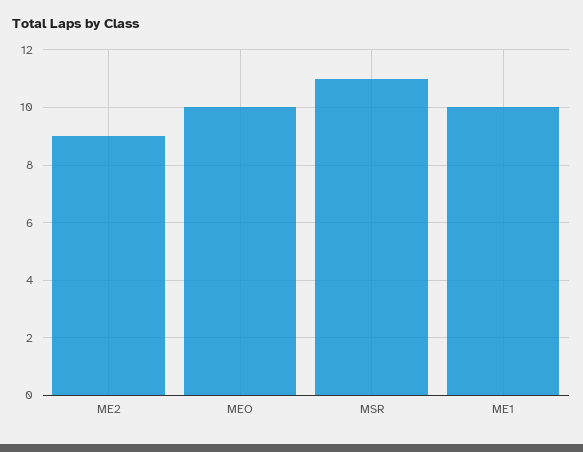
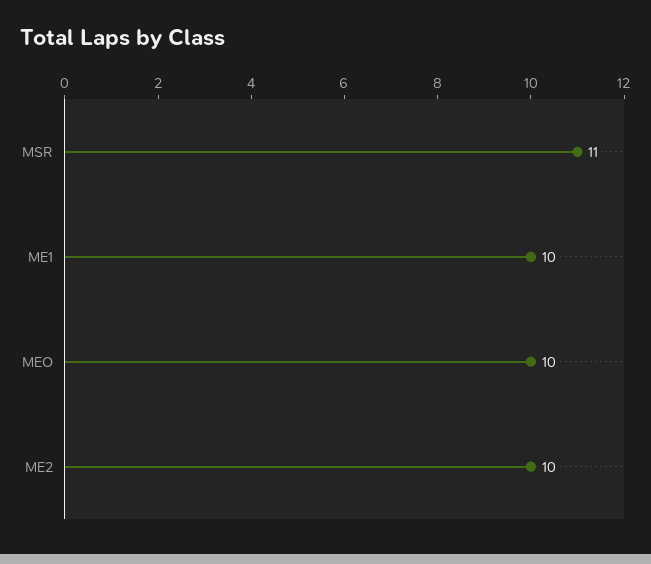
  {
-   "ME2": 9,
+   "ME2": 10,
    "MEO": 10,
    "MSR": 11,
    "ME1": 10
  }

